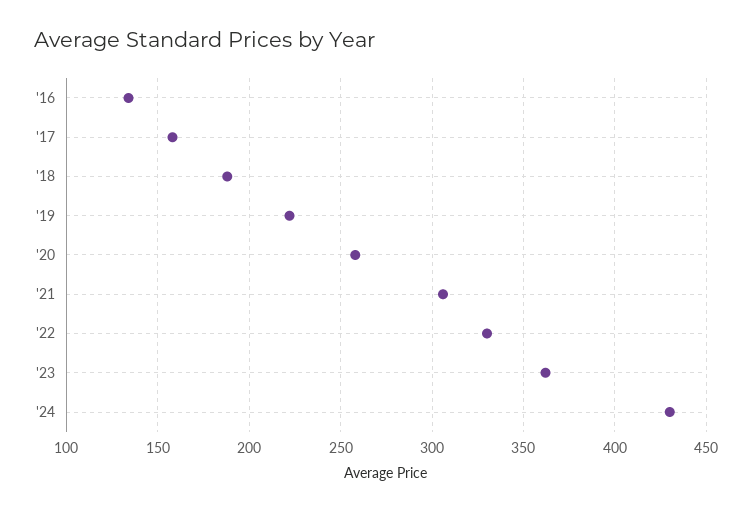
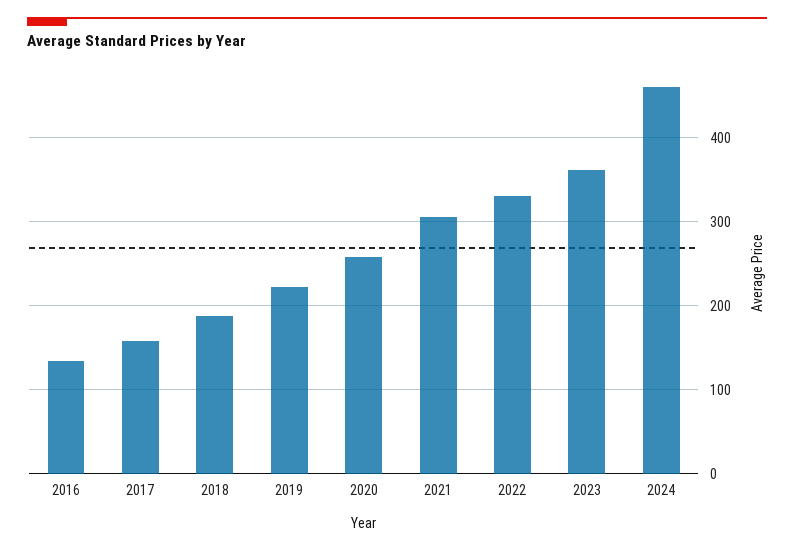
  {
    "'16": 135,
    "'17": 160,
    "'18": 190,
    "'19": 220,
    "'20": 260,
    "'21": 305,
    "'22": 330,
    "'23": 360,
-   "'24": 430
+   "'24": 460
  }

